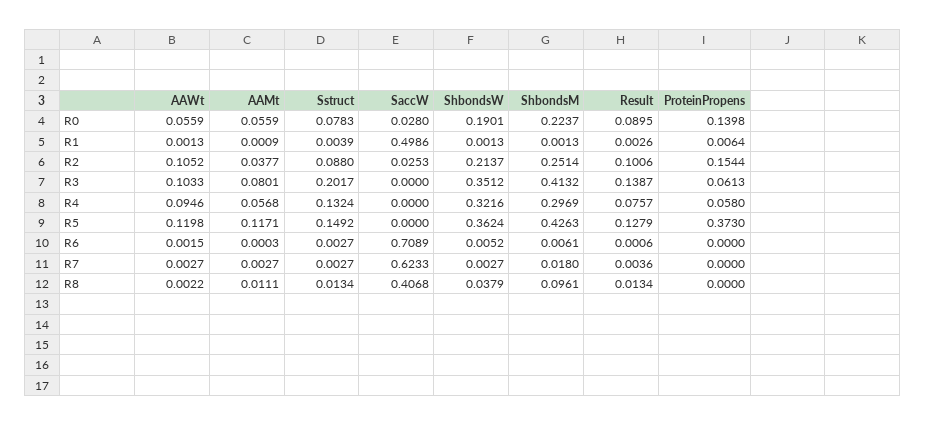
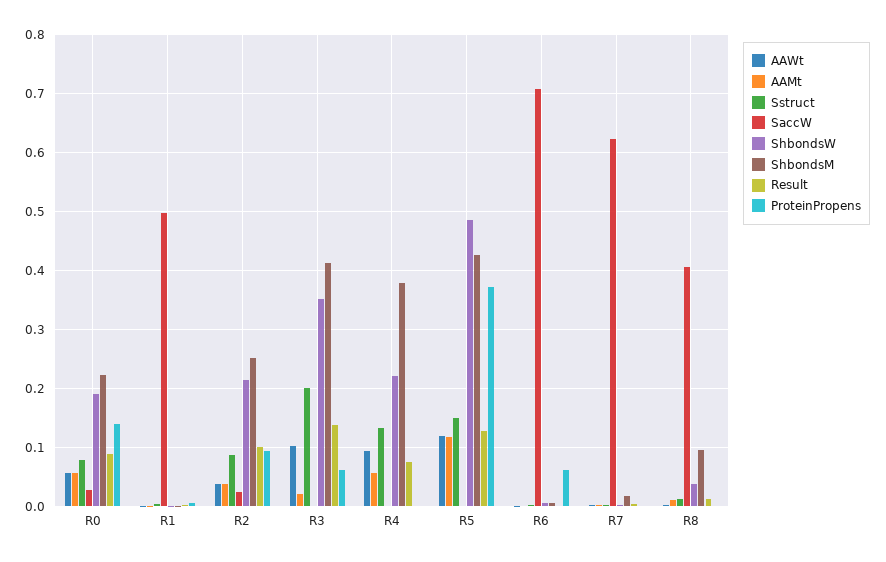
  {
    "AAWt": {
      "R0": 0.0559,
      "R1": 0.0013,
-     "R2": 0.1052,
+     "R2": 0.04,
      "R3": 0.1033,
      "R4": 0.0946,
      "R5": 0.1198,
      "R6": 0.0015,
      "R7": 0.0027,
      "R8": 0.0022
    },
    "AAMt": {
      "R0": 0.0559,
      "R1": 0.0009,
      "R2": 0.0377,
-     "R3": 0.0801,
+     "R3": 0.02,
      "R4": 0.0568,
      "R5": 0.1171,
      "R6": 0.0003,
      "R7": 0.0027,
      "R8": 0.0111
    },
    "Sstruct": {
      "R0": 0.0783,
      "R1": 0.0039,
      "R2": 0.088,
      "R3": 0.2017,
      "R4": 0.1324,
      "R5": 0.1492,
      "R6": 0.0027,
      "R7": 0.0027,
      "R8": 0.0134
    },
    "SaccW": {
      "R0": 0.028,
      "R1": 0.4986,
      "R2": 0.0253,
      "R3": 0,
      "R4": 0,
      "R5": 0,
      "R6": 0.7089,
      "R7": 0.6233,
      "R8": 0.4068
    },
    "ShbondsW": {
      "R0": 0.1901,
      "R1": 0.0013,
      "R2": 0.2137,
      "R3": 0.3512,
-     "R4": 0.3216,
+     "R4": 0.22,
-     "R5": 0.3624,
+     "R5": 0.48,
      "R6": 0.0052,
      "R7": 0.0027,
      "R8": 0.0379
    },
    "ShbondsM": {
      "R0": 0.2237,
      "R1": 0.0013,
      "R2": 0.2514,
      "R3": 0.4132,
-     "R4": 0.2969,
+     "R4": 0.38,
      "R5": 0.4263,
      "R6": 0.0061,
      "R7": 0.018,
      "R8": 0.0961
    },
    "Result": {
      "R0": 0.0895,
      "R1": 0.0026,
      "R2": 0.1006,
      "R3": 0.1387,
      "R4": 0.0757,
      "R5": 0.1279,
      "R6": 0.0006,
      "R7": 0.0036,
      "R8": 0.0134
    },
    "ProteinPropens": {
      "R0": 0.1398,
      "R1": 0.0064,
-     "R2": 0.1544,
+     "R2": 0.1,
      "R3": 0.0613,
-     "R4": 0.058,
+     "R4": 0,
      "R5": 0.373,
-     "R6": 0,
+     "R6": 0.06,
      "R7": 0,
      "R8": 0
    }
  }

